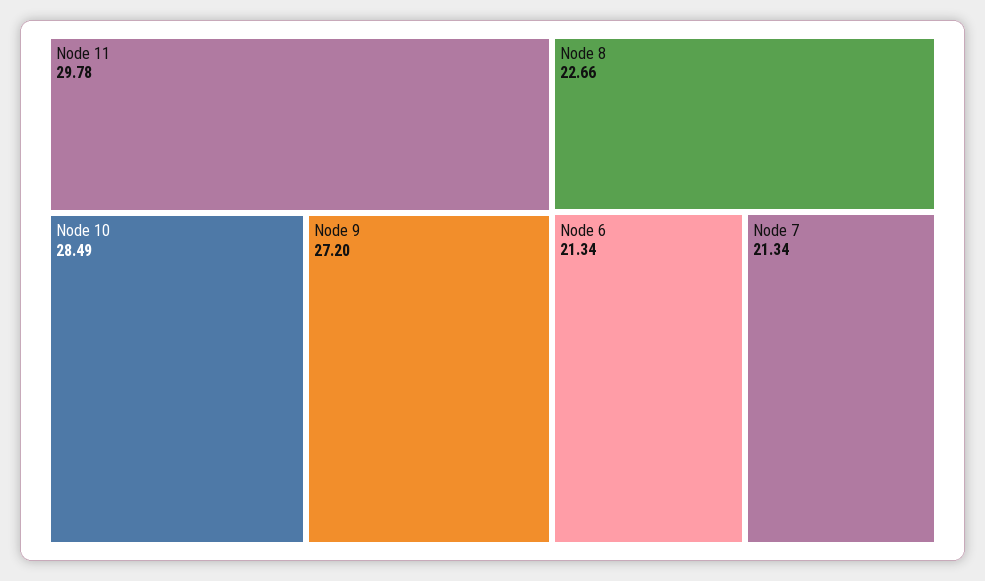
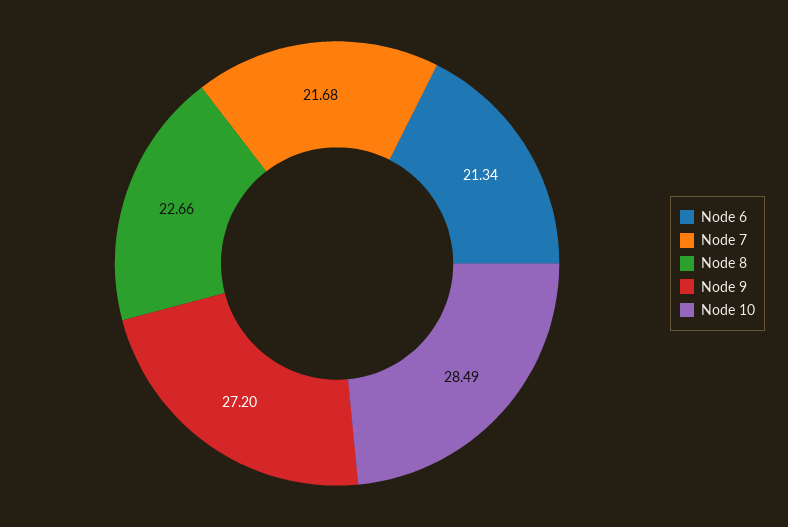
  {
-   "Node 11": 29.78,
    "Node 10": 28.49,
    "Node 9": 27.2,
    "Node 8": 22.66,
    "Node 6": 21.34,
-   "Node 7": 21.34
+   "Node 7": 21.68
  }

